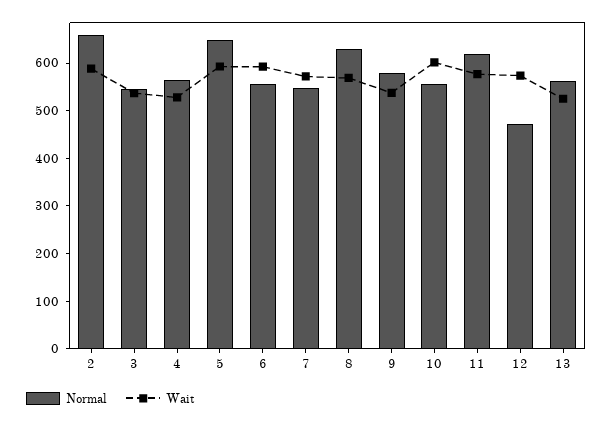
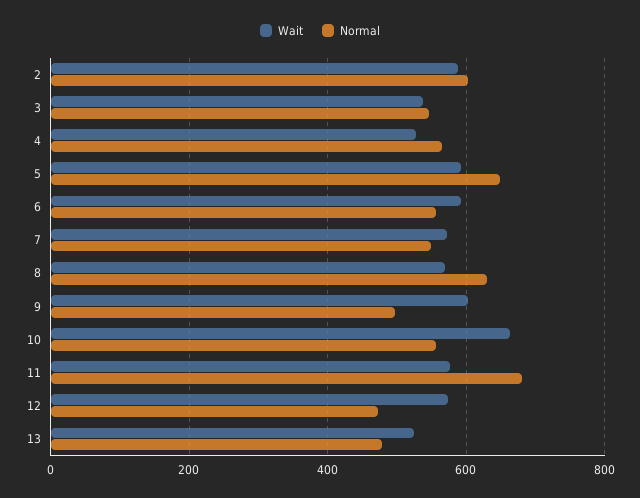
  {
    "Normal": {
-     "2": 660,
+     "2": 600,
      "3": 540,
      "4": 560,
      "5": 640,
      "6": 560,
      "7": 540,
      "8": 620,
-     "9": 580,
+     "9": 500,
      "10": 560,
-     "11": 620,
+     "11": 680,
      "12": 480,
-     "13": 560
+     "13": 480
    },
    "Wait": {
      "2": 580,
      "3": 540,
      "4": 520,
      "5": 600,
      "6": 600,
      "7": 580,
      "8": 560,
-     "9": 540,
+     "9": 600,
-     "10": 600,
+     "10": 660,
      "11": 580,
      "12": 580,
      "13": 520
    }
  }

